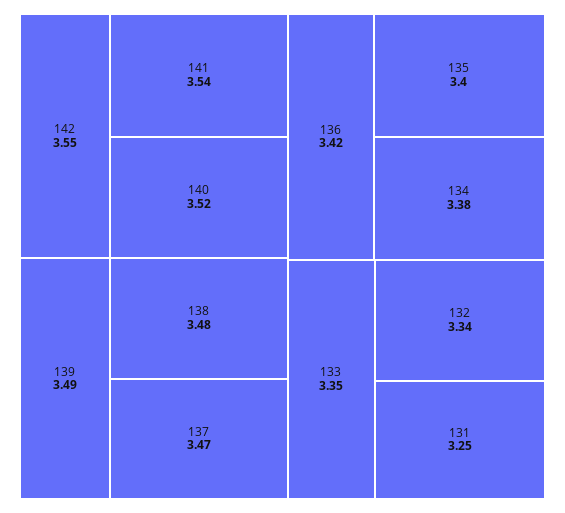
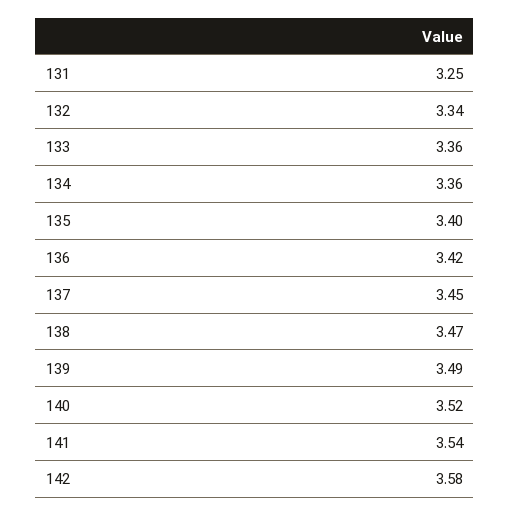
  {
-   "142": 3.55,
+   "142": 3.58,
    "141": 3.54,
    "140": 3.52,
    "139": 3.49,
-   "138": 3.48,
+   "138": 3.47,
-   "137": 3.47,
+   "137": 3.45,
    "136": 3.42,
    "135": 3.4,
-   "134": 3.38,
+   "134": 3.36,
-   "133": 3.35,
+   "133": 3.36,
    "132": 3.34,
    "131": 3.25
  }

